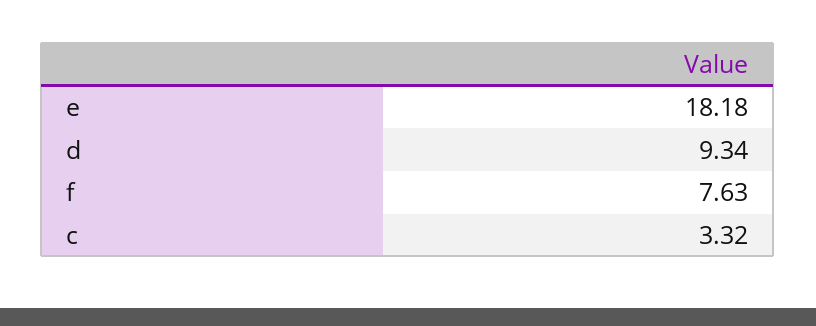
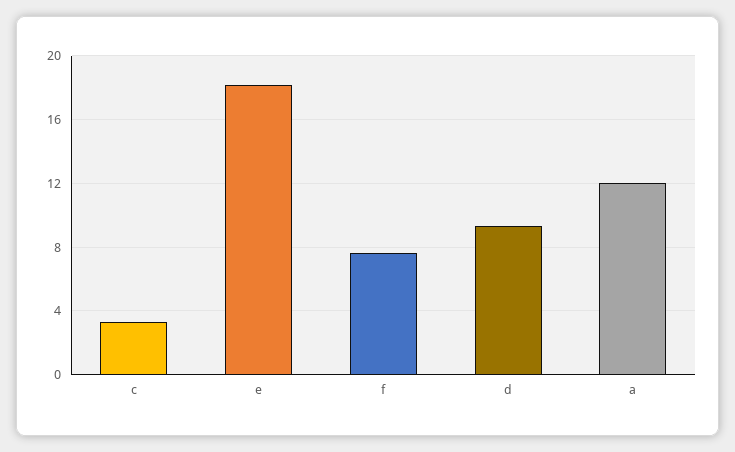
  {
    "e": 18.18,
    "d": 9.34,
    "f": 7.63,
-   "c": 3.32
+   "c": 3.32,
+   "a": 12
  }

